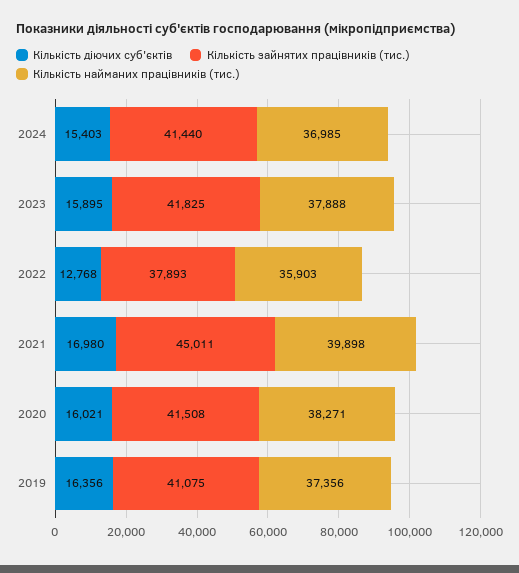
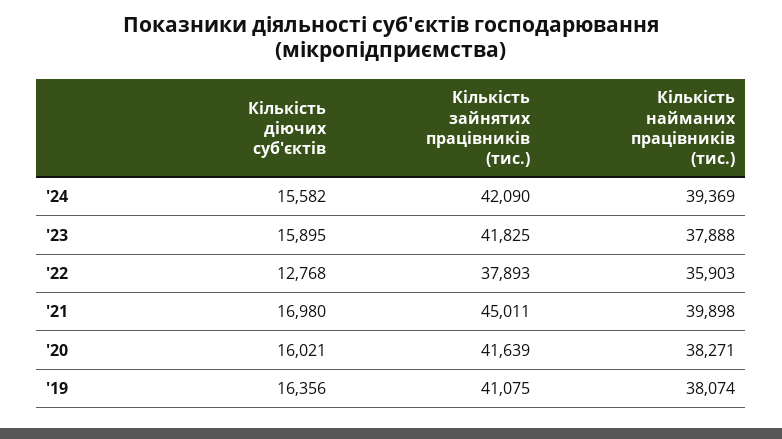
  {
    "Кількість діючих суб'єктів": {
-     "2024": 15403,
+     "2024": 15582,
      "2023": 15895,
      "2022": 12768,
      "2021": 16980,
      "2020": 16021,
      "2019": 16356
    },
    "Кількість зайнятих працівників (тис.)": {
-     "2024": 41440,
+     "2024": 42090,
      "2023": 41825,
      "2022": 37893,
      "2021": 45011,
-     "2020": 41508,
+     "2020": 41639,
      "2019": 41075
    },
    "Кількість найманих працівників (тис.)": {
-     "2024": 36985,
+     "2024": 39369,
      "2023": 37888,
      "2022": 35903,
      "2021": 39898,
      "2020": 38271,
-     "2019": 37356
+     "2019": 38074
    }
  }

